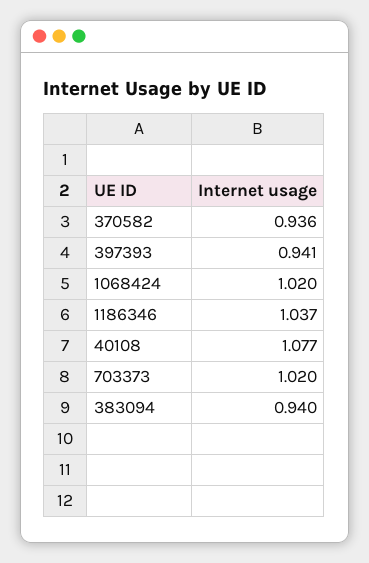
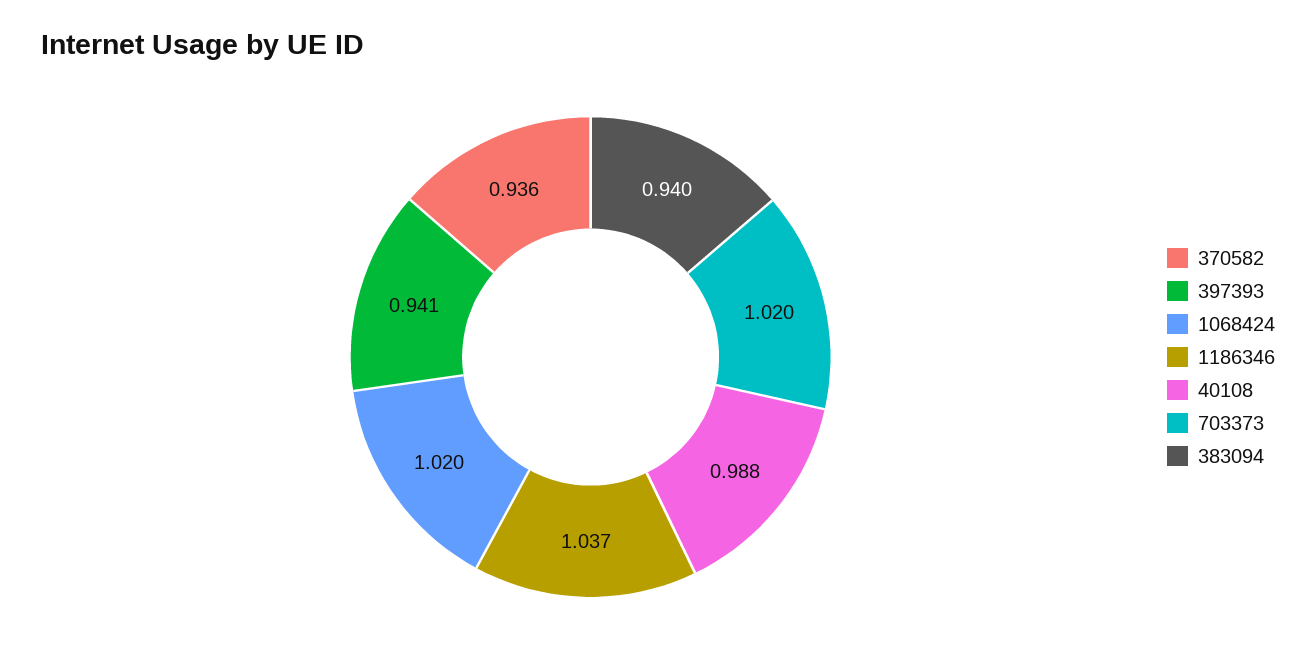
  {
    "370582": 0.936,
    "397393": 0.941,
    "1068424": 1.02,
    "1186346": 1.037,
-   "40108": 1.077,
+   "40108": 0.988,
    "703373": 1.02,
    "383094": 0.94
  }

